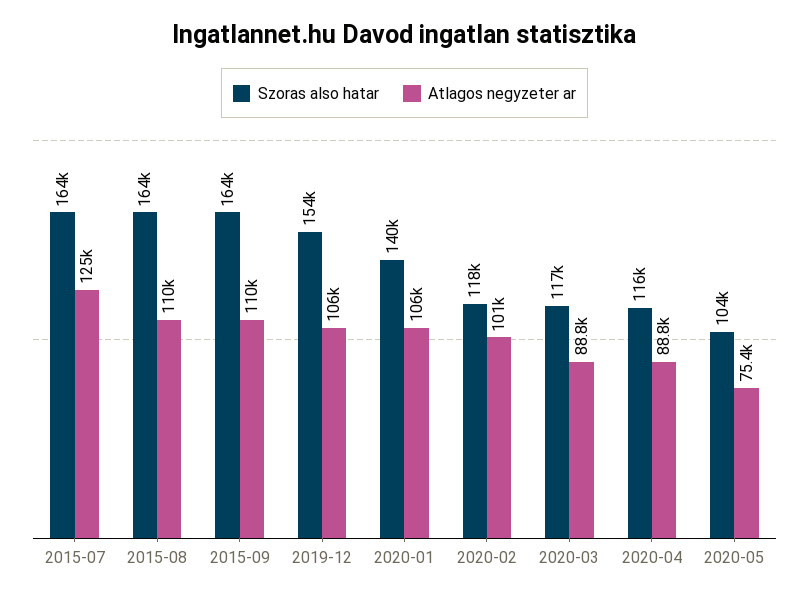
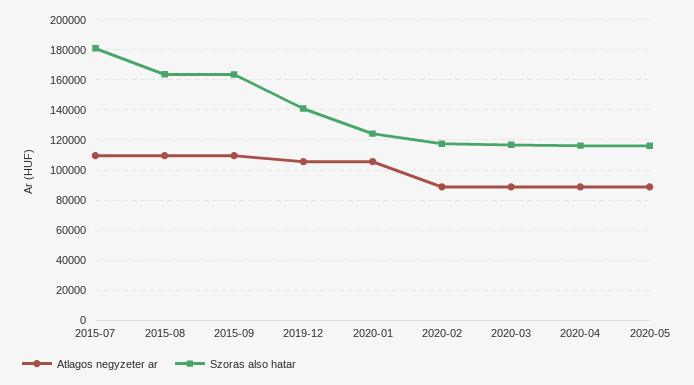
  {
    "Szoras also hatar": {
-     "2015-07": 164000,
+     "2015-07": 180000,
      "2015-08": 164000,
      "2015-09": 164000,
-     "2019-12": 154000,
+     "2019-12": 140000,
-     "2020-01": 140000,
+     "2020-01": 125000,
      "2020-02": 118000,
      "2020-03": 117000,
      "2020-04": 116000,
-     "2020-05": 104000
+     "2020-05": 115000
    },
    "Atlagos negyzeter ar": {
-     "2015-07": 125000,
+     "2015-07": 110000,
      "2015-08": 110000,
      "2015-09": 110000,
      "2019-12": 106000,
      "2020-01": 106000,
-     "2020-02": 101000,
+     "2020-02": 90000,
      "2020-03": 88800,
      "2020-04": 88800,
-     "2020-05": 75400
+     "2020-05": 90000
    }
  }

